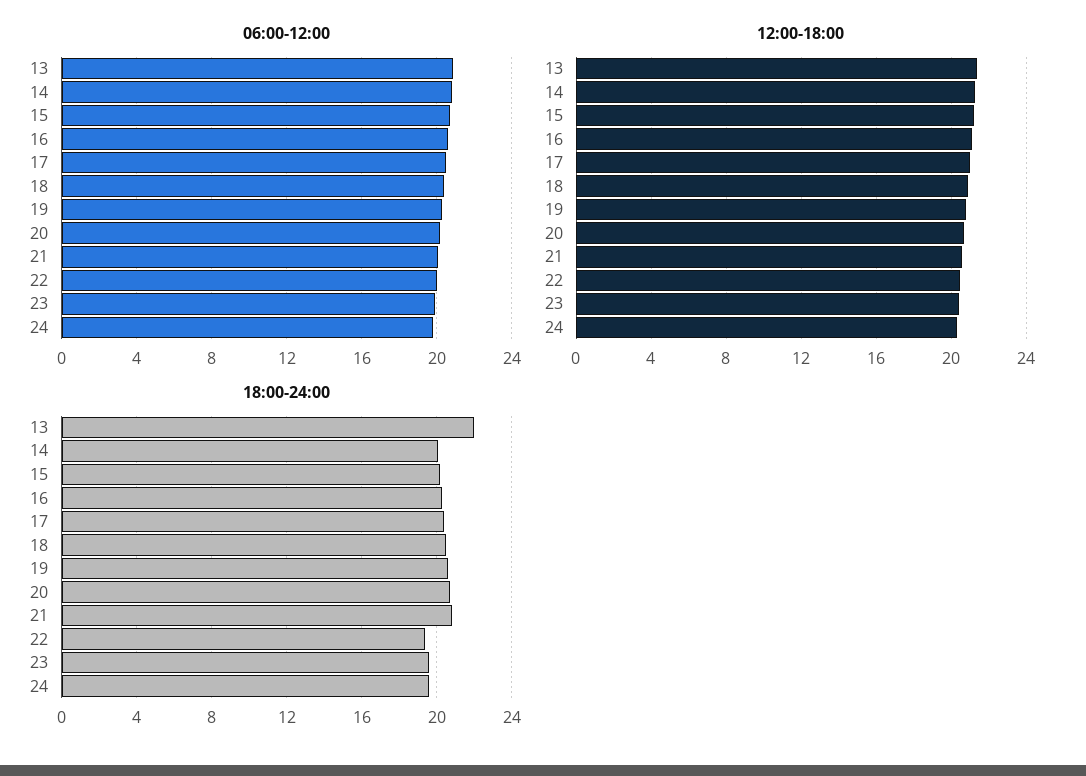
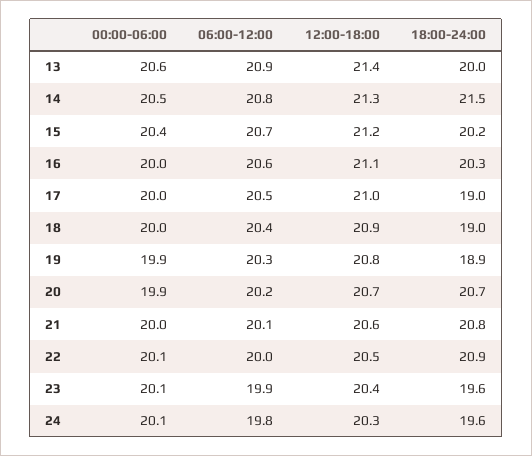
  {
    "06:00-12:00": {
      "13": 20.9,
      "14": 20.8,
      "15": 20.7,
      "16": 20.6,
      "17": 20.5,
      "18": 20.4,
      "19": 20.3,
      "20": 20.2,
      "21": 20.1,
      "22": 20,
      "23": 19.9,
      "24": 19.8
    },
    "12:00-18:00": {
      "13": 21.4,
      "14": 21.3,
      "15": 21.2,
      "16": 21.1,
      "17": 21,
      "18": 20.9,
      "19": 20.8,
      "20": 20.7,
      "21": 20.6,
      "22": 20.5,
      "23": 20.4,
      "24": 20.3
    },
    "18:00-24:00": {
-     "13": 22,
+     "13": 20,
-     "14": 20,
+     "14": 21.5,
      "15": 20.2,
      "16": 20.3,
-     "17": 20.5,
+     "17": 19,
-     "18": 20.5,
+     "18": 19,
-     "19": 20.5,
+     "19": 18.9,
      "20": 20.7,
      "21": 20.8,
-     "22": 19.5,
+     "22": 20.9,
      "23": 19.6,
      "24": 19.6
-   }
+   },
+   "00:00-06:00": {
+     "13": 20.6,
+     "14": 20.5,
+     "15": 20.4,
+     "16": 20,
+     "17": 20,
+     "18": 20,
+     "19": 19.9,
+     "20": 19.9,
+     "21": 20,
+     "22": 20.1,
+     "23": 20.1,
+     "24": 20.1
+   }
  }

